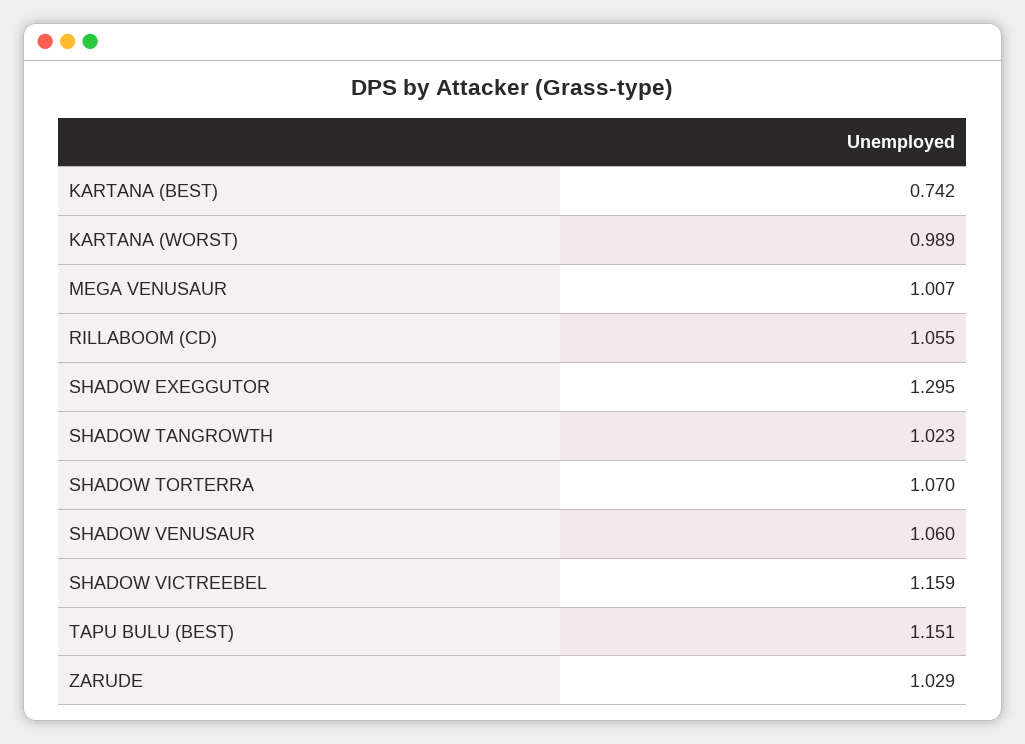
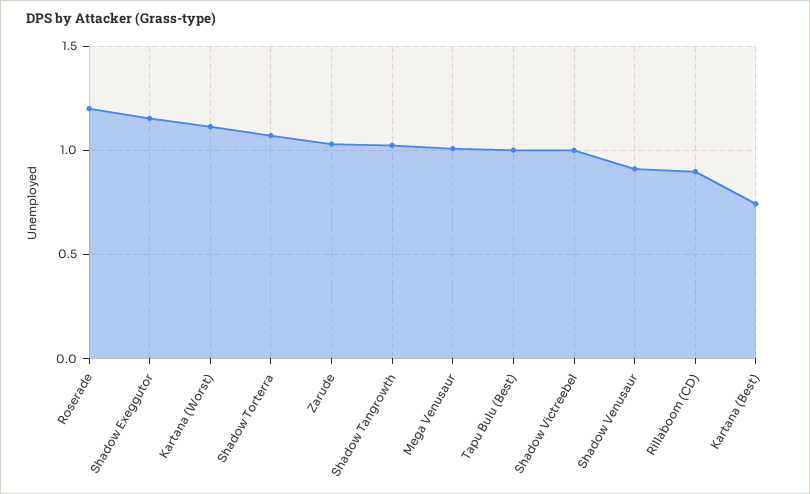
  {
    "KARTANA (BEST)": 0.742,
-   "KARTANA (WORST)": 0.989,
+   "KARTANA (WORST)": 1.1,
    "MEGA VENUSAUR": 1.007,
-   "RILLABOOM (CD)": 1.055,
+   "RILLABOOM (CD)": 0.9,
-   "SHADOW EXEGGUTOR": 1.295,
+   "SHADOW EXEGGUTOR": 1.15,
    "SHADOW TANGROWTH": 1.023,
    "SHADOW TORTERRA": 1.07,
-   "SHADOW VENUSAUR": 1.06,
+   "SHADOW VENUSAUR": 0.9,
-   "SHADOW VICTREEBEL": 1.159,
+   "SHADOW VICTREEBEL": 1,
-   "TAPU BULU (BEST)": 1.151,
+   "TAPU BULU (BEST)": 1,
-   "ZARUDE": 1.029
+   "ZARUDE": 1.029,
+   "Roserade": 1.2
  }

